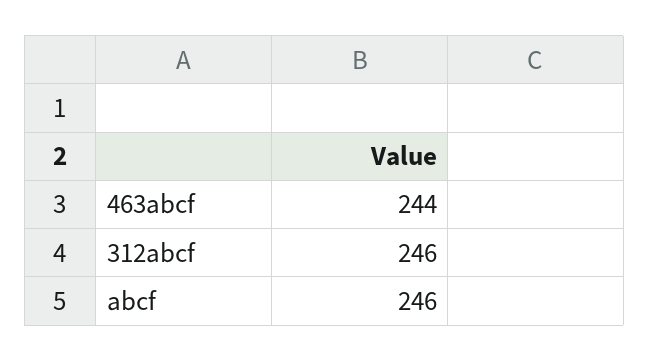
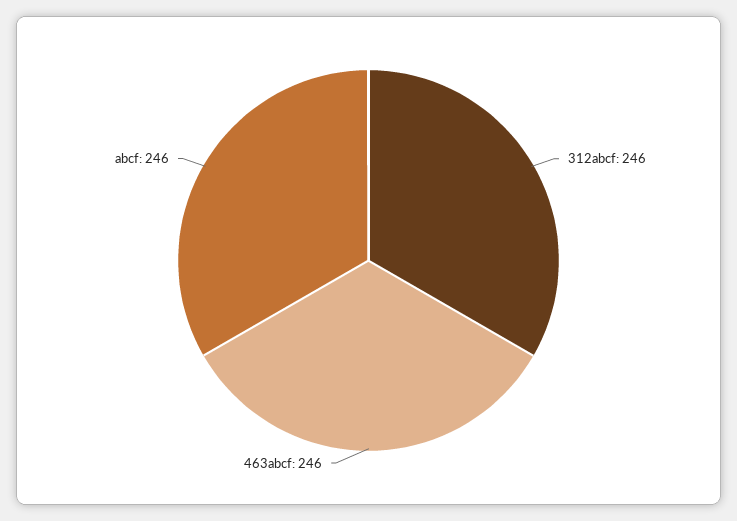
  {
-   "463abcf": 244,
+   "463abcf": 246,
    "312abcf": 246,
    "abcf": 246
  }

